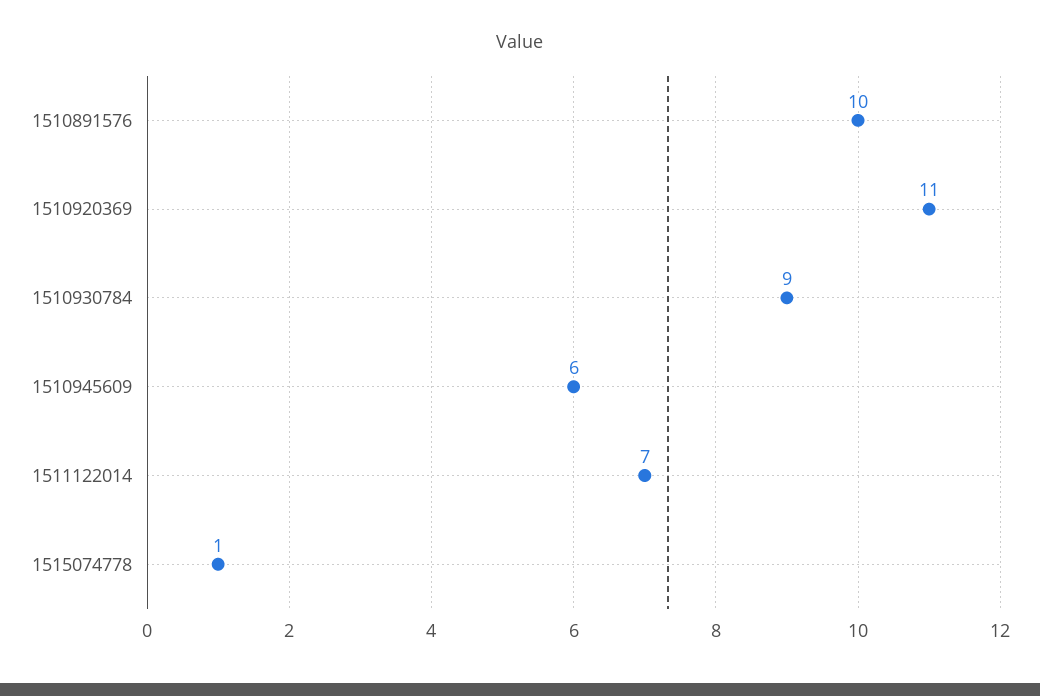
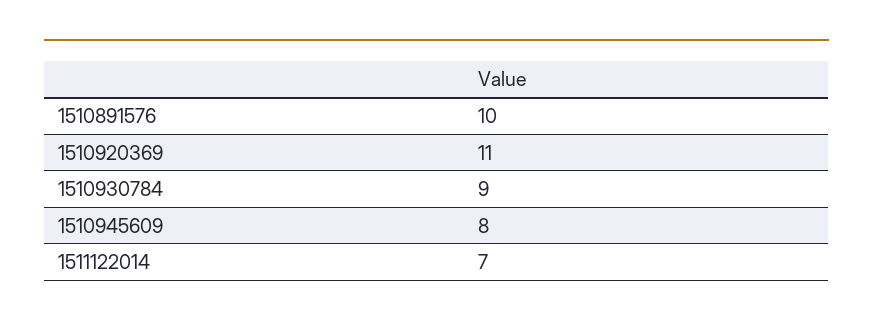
  {
    "1510891576": 10,
    "1510920369": 11,
    "1510930784": 9,
-   "1510945609": 6,
+   "1510945609": 8,
-   "1511122014": 7,
+   "1511122014": 7
-   "1515074778": 1
  }

